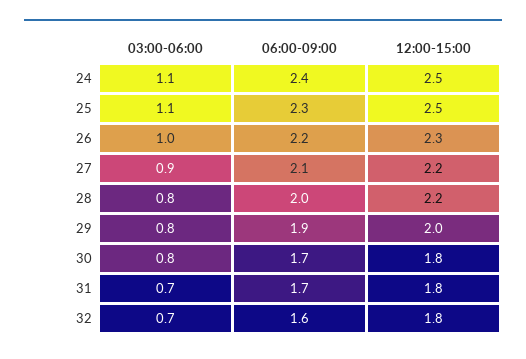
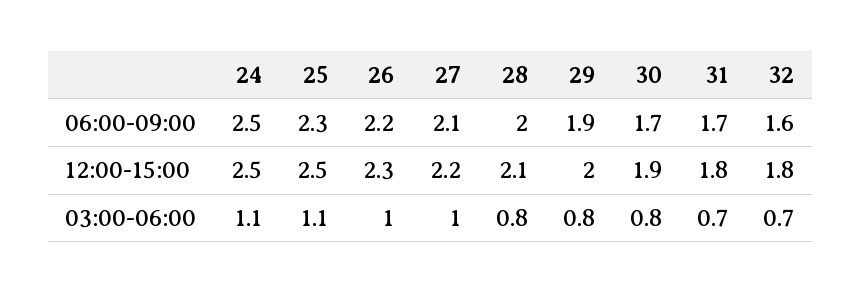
  {
    "03:00-06:00": {
      "24": 1.1,
      "25": 1.1,
      "26": 1,
-     "27": 0.9,
+     "27": 1,
      "28": 0.8,
      "29": 0.8,
      "30": 0.8,
      "31": 0.7,
      "32": 0.7
    },
    "06:00-09:00": {
-     "24": 2.4,
+     "24": 2.5,
      "25": 2.3,
      "26": 2.2,
      "27": 2.1,
      "28": 2,
      "29": 1.9,
      "30": 1.7,
      "31": 1.7,
      "32": 1.6
    },
    "12:00-15:00": {
      "24": 2.5,
      "25": 2.5,
      "26": 2.3,
      "27": 2.2,
-     "28": 2.2,
+     "28": 2.1,
      "29": 2,
-     "30": 1.8,
+     "30": 1.9,
      "31": 1.8,
      "32": 1.8
    }
  }

